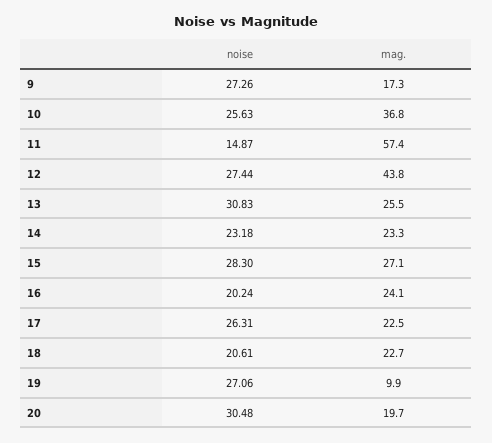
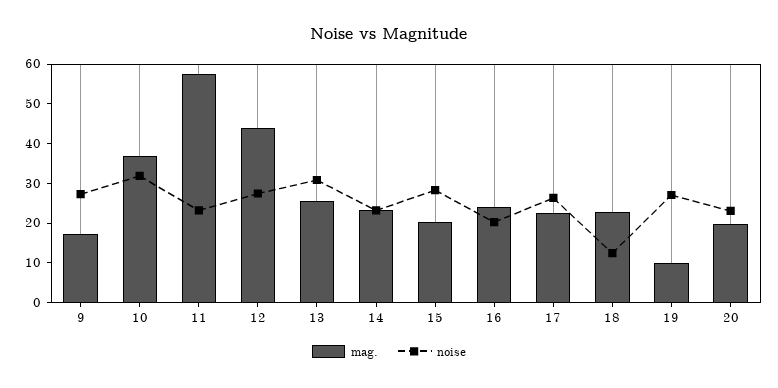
  {
    "noise": {
      "9": 27.26,
-     "10": 25.63,
+     "10": 32.5,
-     "11": 14.87,
+     "11": 22.5,
      "12": 27.44,
      "13": 30.83,
      "14": 23.18,
      "15": 28.3,
      "16": 20.24,
      "17": 26.31,
-     "18": 20.61,
+     "18": 12.5,
      "19": 27.06,
-     "20": 30.48
+     "20": 22.5
    },
    "mag.": {
      "9": 17.3,
      "10": 36.8,
      "11": 57.4,
      "12": 43.8,
      "13": 25.5,
      "14": 23.3,
-     "15": 27.1,
+     "15": 20,
      "16": 24.1,
      "17": 22.5,
      "18": 22.7,
      "19": 9.9,
      "20": 19.7
    }
  }

